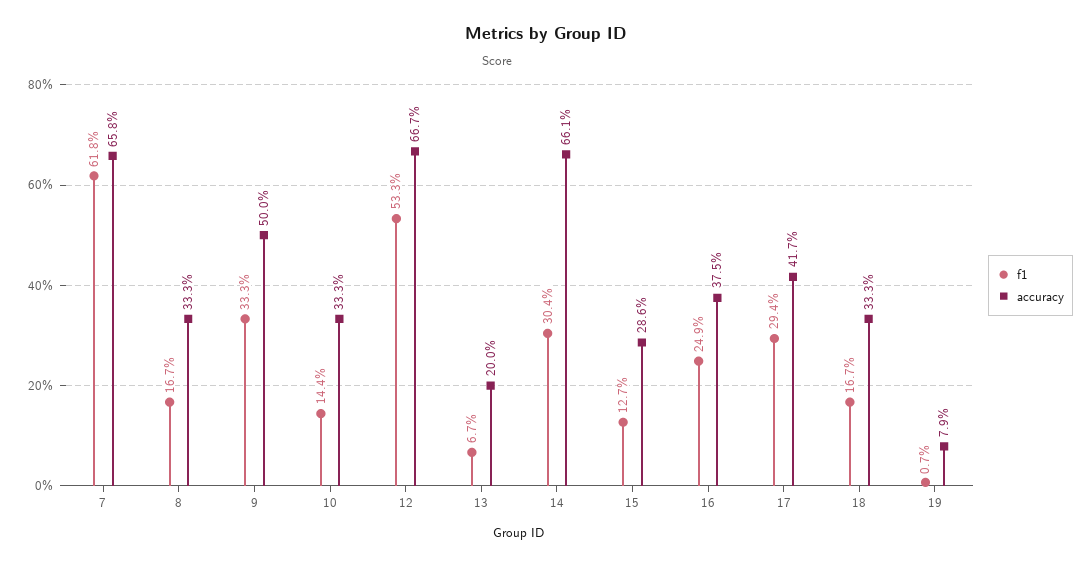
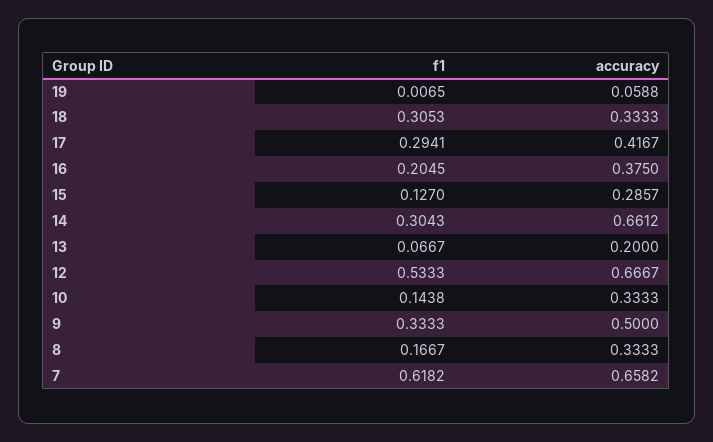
  {
    "f1": {
      "7": 0.6182,
      "8": 0.1667,
      "9": 0.3333,
      "10": 0.1438,
      "12": 0.5333,
      "13": 0.0667,
      "14": 0.3043,
      "15": 0.127,
-     "16": 0.249,
+     "16": 0.2045,
      "17": 0.2941,
-     "18": 0.167,
+     "18": 0.3053,
      "19": 0.0065
    },
    "accuracy": {
      "7": 0.6582,
      "8": 0.3333,
      "9": 0.5,
      "10": 0.3333,
      "12": 0.6667,
      "13": 0.2,
      "14": 0.6612,
      "15": 0.2857,
      "16": 0.375,
      "17": 0.4167,
      "18": 0.3333,
-     "19": 0.079
+     "19": 0.0588
    }
  }

